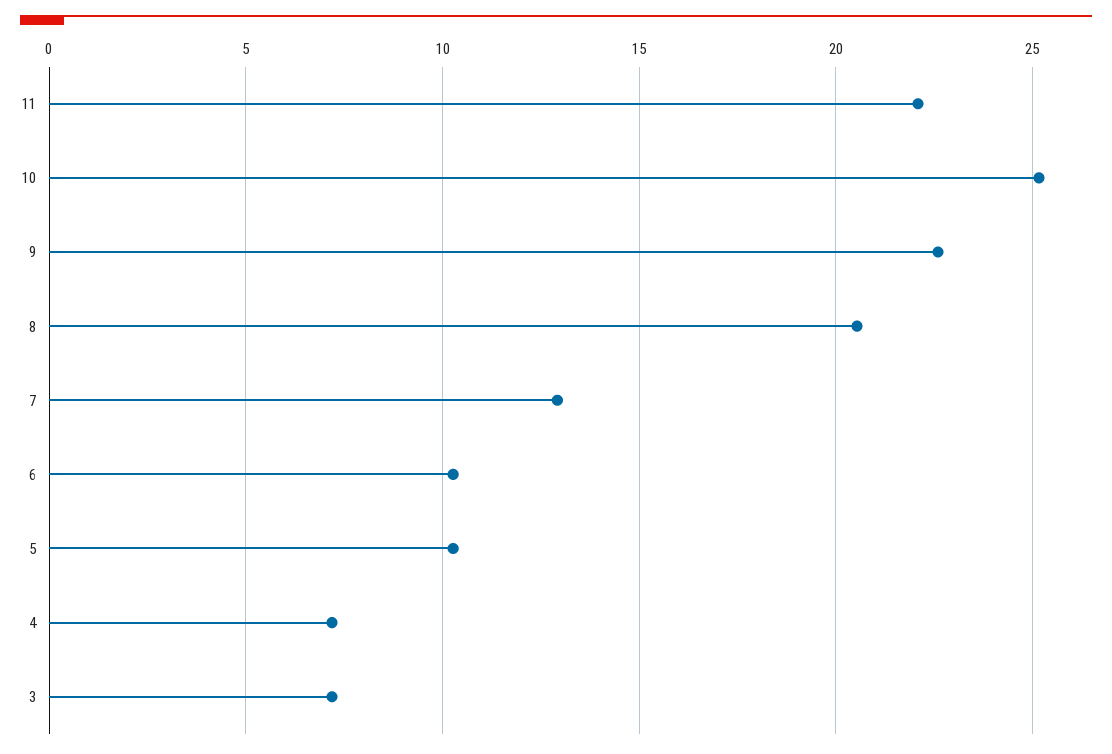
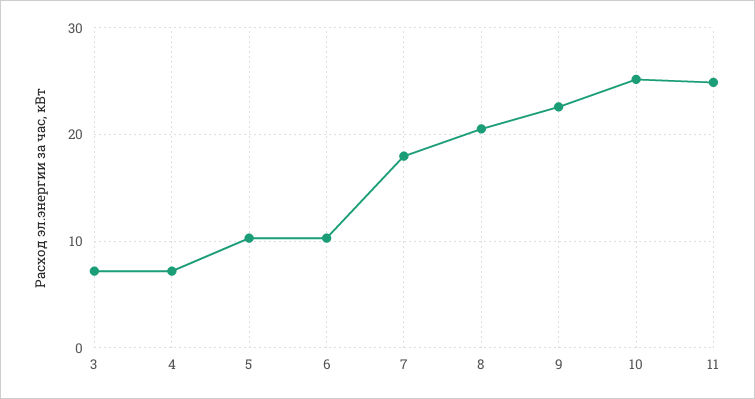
  {
-   "11": 22,
+   "11": 25,
    "10": 25,
    "9": 22.5,
    "8": 20.5,
-   "7": 13,
+   "7": 18,
    "6": 10.5,
    "5": 10.5,
    "4": 7,
    "3": 7
  }

